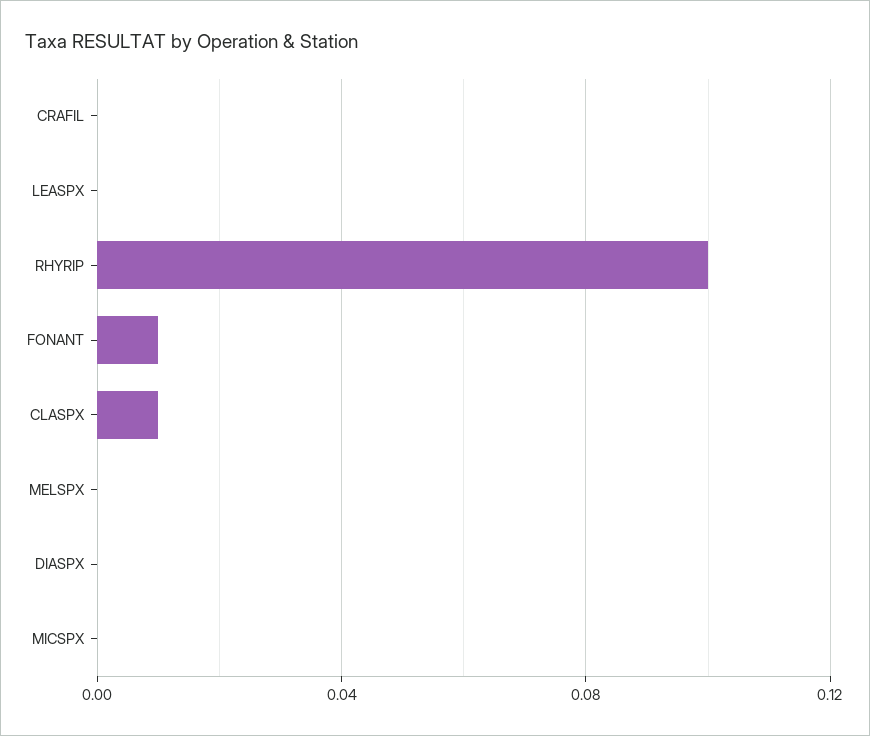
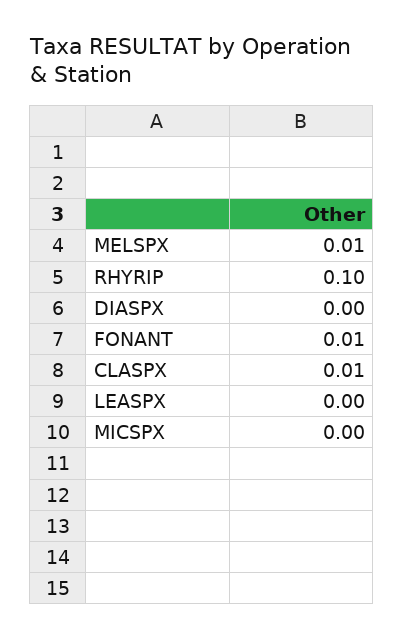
  {
-   "CRAFIL": 0,
    "LEASPX": 0,
    "RHYRIP": 0.1,
    "FONANT": 0.01,
    "CLASPX": 0.01,
-   "MELSPX": 0,
+   "MELSPX": 0.01,
    "DIASPX": 0,
    "MICSPX": 0
  }

